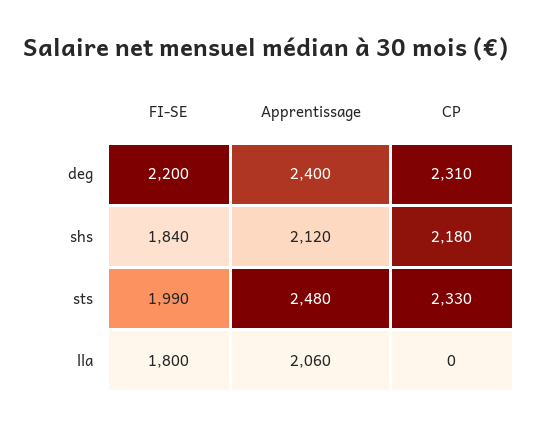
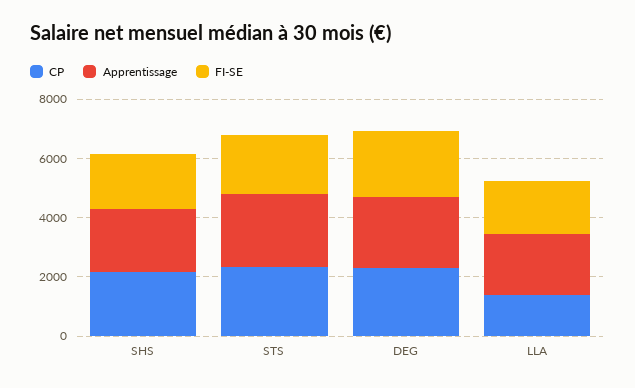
  {
    "FI-SE": {
      "deg": 2200,
      "shs": 1840,
      "sts": 1990,
      "lla": 1800
    },
    "Apprentissage": {
      "deg": 2400,
      "shs": 2120,
      "sts": 2480,
      "lla": 2060
    },
    "CP": {
      "deg": 2310,
      "shs": 2180,
      "sts": 2330,
-     "lla": 0
+     "lla": 1500
    }
  }

